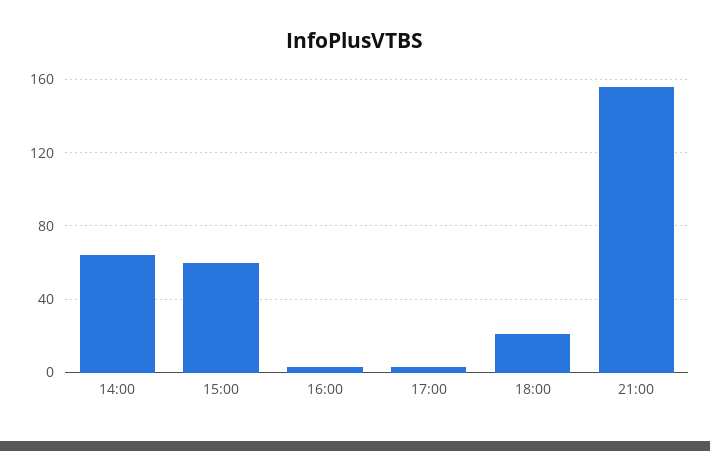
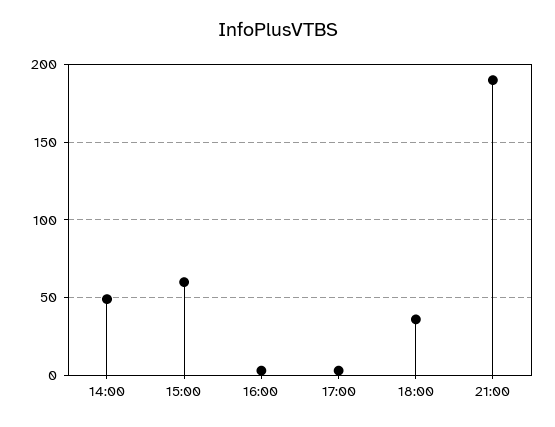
  {
-   "14:00": 65,
+   "14:00": 50,
    "15:00": 60,
    "16:00": 5,
    "17:00": 5,
-   "18:00": 20,
+   "18:00": 35,
-   "21:00": 155
+   "21:00": 190
  }

